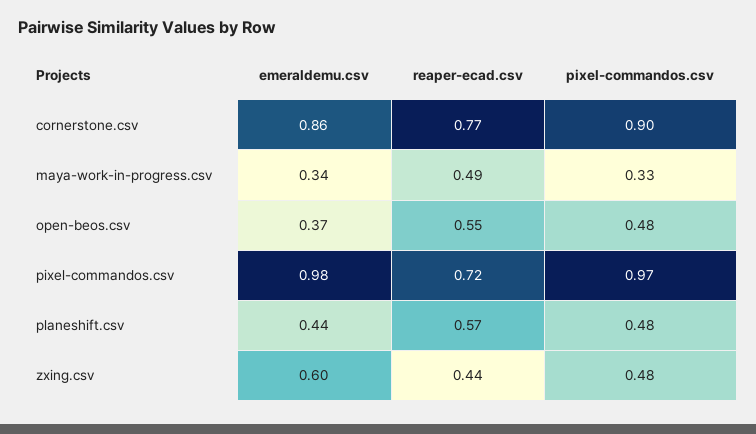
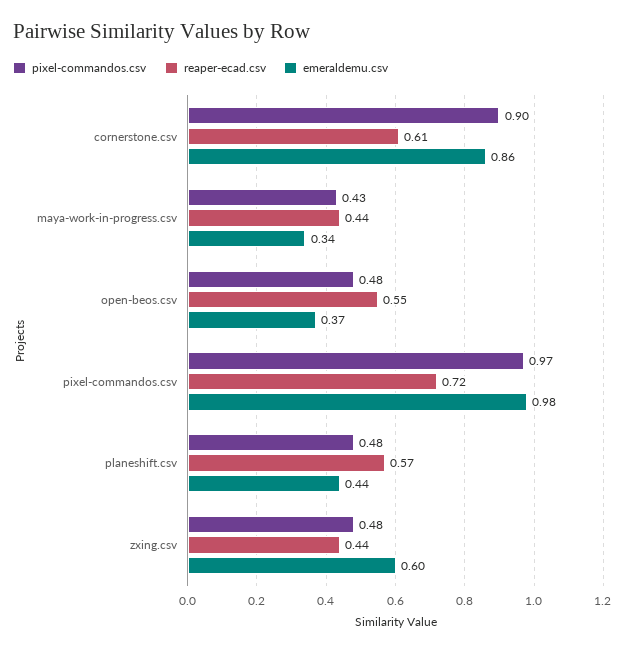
  {
    "emeraldemu.csv": {
      "cornerstone.csv": 0.86,
      "maya-work-in-progress.csv": 0.34,
      "open-beos.csv": 0.37,
      "pixel-commandos.csv": 0.98,
      "planeshift.csv": 0.44,
      "zxing.csv": 0.6
    },
    "reaper-ecad.csv": {
-     "cornerstone.csv": 0.77,
+     "cornerstone.csv": 0.61,
-     "maya-work-in-progress.csv": 0.49,
+     "maya-work-in-progress.csv": 0.44,
      "open-beos.csv": 0.55,
      "pixel-commandos.csv": 0.72,
      "planeshift.csv": 0.57,
      "zxing.csv": 0.44
    },
    "pixel-commandos.csv": {
      "cornerstone.csv": 0.9,
-     "maya-work-in-progress.csv": 0.33,
+     "maya-work-in-progress.csv": 0.43,
      "open-beos.csv": 0.48,
      "pixel-commandos.csv": 0.97,
      "planeshift.csv": 0.48,
      "zxing.csv": 0.48
    }
  }

